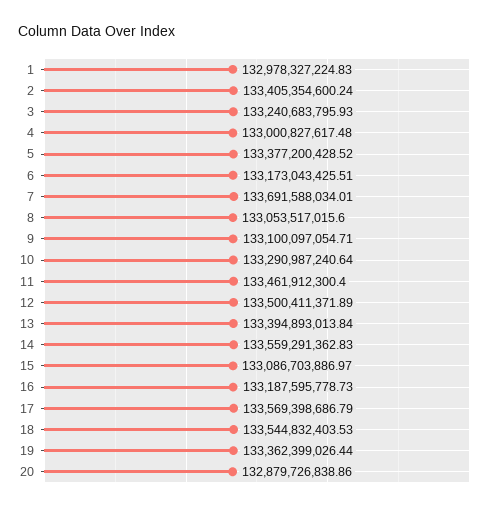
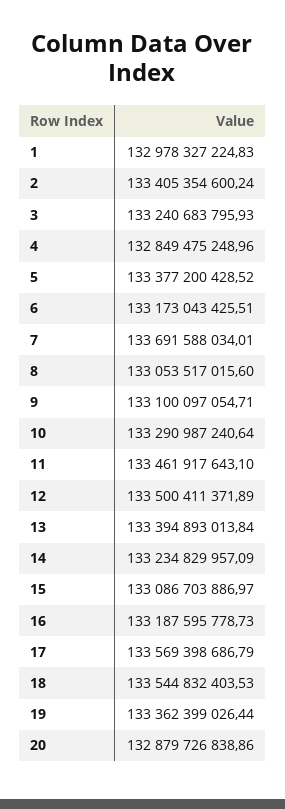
  {
    "1": 132978327224.83,
    "2": 133405354600.24,
    "3": 133240683795.93,
-   "4": 133000827617.48,
+   "4": 132849475248.96,
    "5": 133377200428.52,
    "6": 133173043425.51,
    "7": 133691588034.01,
    "8": 133053517015.6,
    "9": 133100097054.71,
    "10": 133290987240.64,
-   "11": 133461912300.4,
+   "11": 133461917643.1,
    "12": 133500411371.89,
    "13": 133394893013.84,
-   "14": 133559291362.83,
+   "14": 133234829957.09,
    "15": 133086703886.97,
    "16": 133187595778.73,
    "17": 133569398686.79,
    "18": 133544832403.53,
    "19": 133362399026.44,
    "20": 132879726838.86
  }

